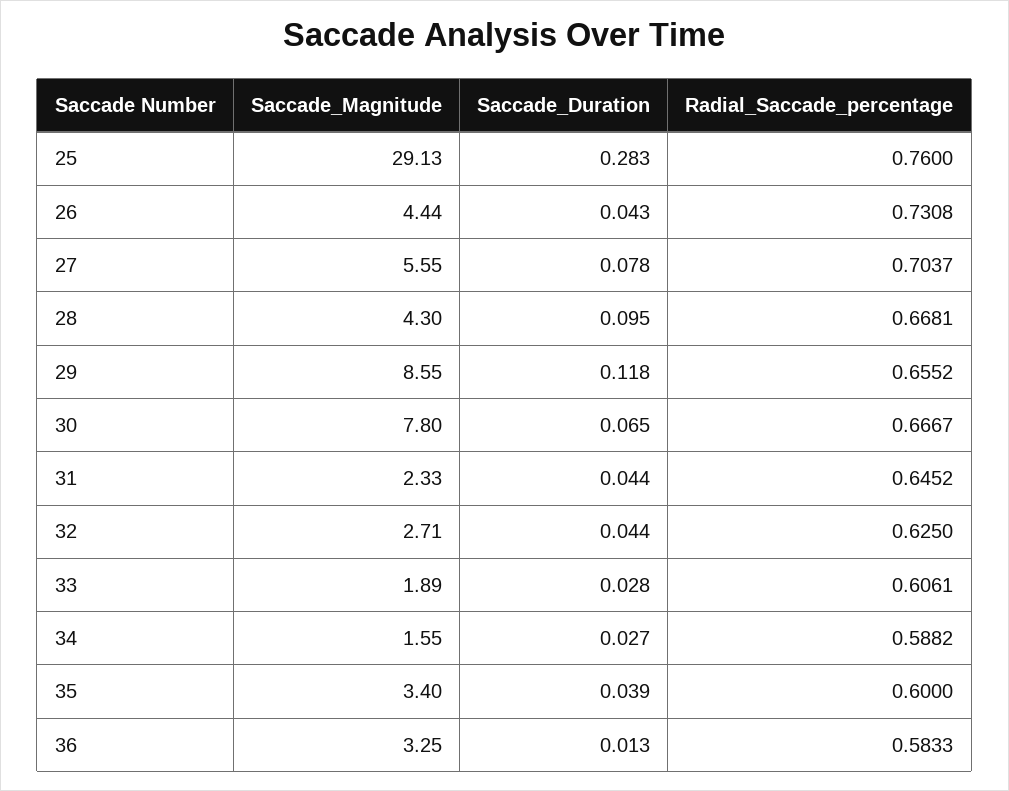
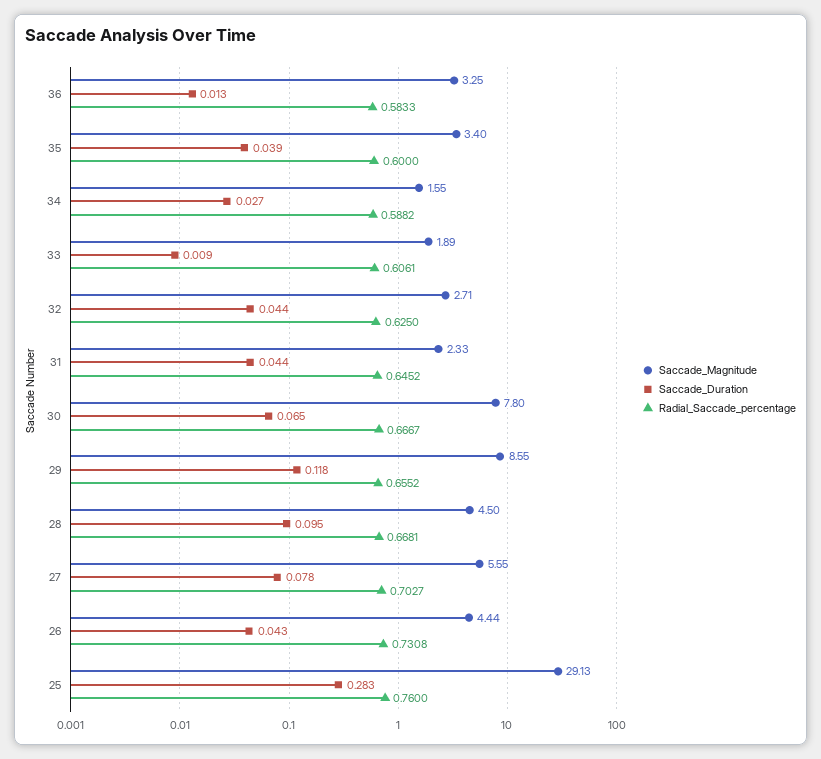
  {
    "Saccade_Magnitude": {
      "25": 29.13,
      "26": 4.44,
      "27": 5.55,
-     "28": 4.3,
+     "28": 4.5,
      "29": 8.55,
      "30": 7.8,
      "31": 2.33,
      "32": 2.71,
      "33": 1.89,
      "34": 1.55,
      "35": 3.4,
      "36": 3.25
    },
    "Saccade_Duration": {
      "25": 0.283,
      "26": 0.043,
      "27": 0.078,
      "28": 0.095,
      "29": 0.118,
      "30": 0.065,
      "31": 0.044,
      "32": 0.044,
-     "33": 0.028,
+     "33": 0.009,
      "34": 0.027,
      "35": 0.039,
      "36": 0.013
    },
    "Radial_Saccade_percentage": {
      "25": 0.76,
      "26": 0.7308,
-     "27": 0.7037,
+     "27": 0.7027,
      "28": 0.6681,
      "29": 0.6552,
      "30": 0.6667,
      "31": 0.6452,
      "32": 0.625,
      "33": 0.6061,
      "34": 0.5882,
      "35": 0.6,
      "36": 0.5833
    }
  }

